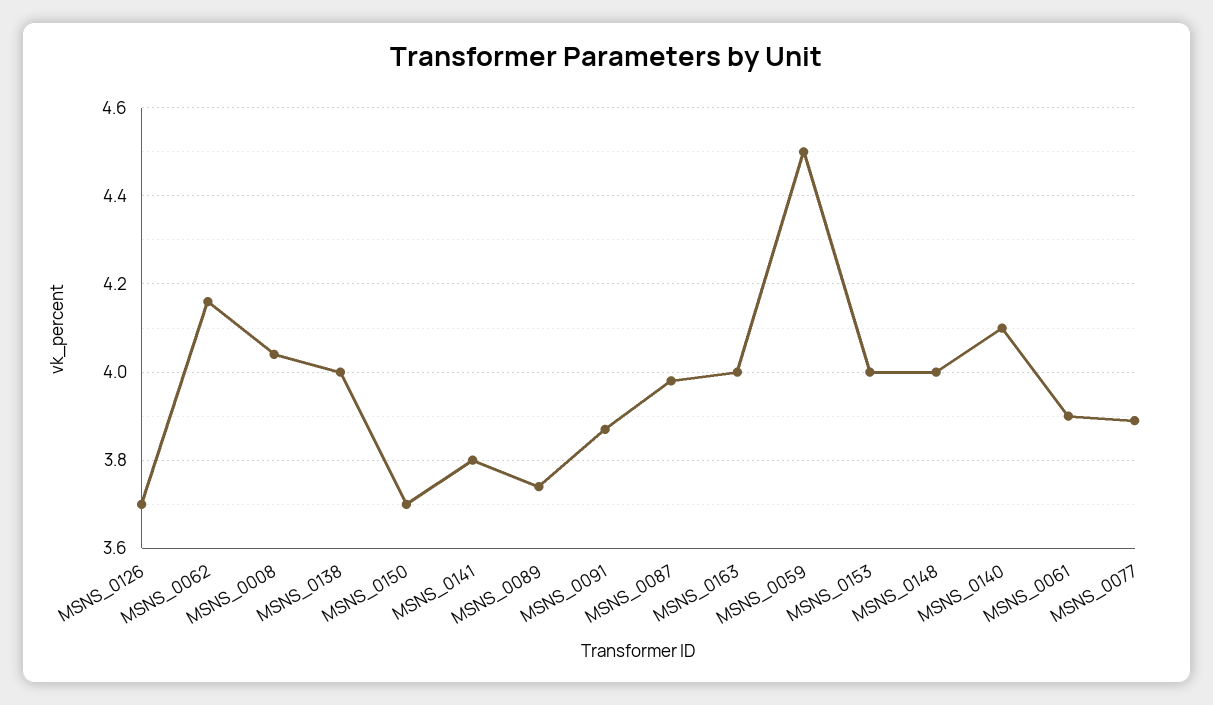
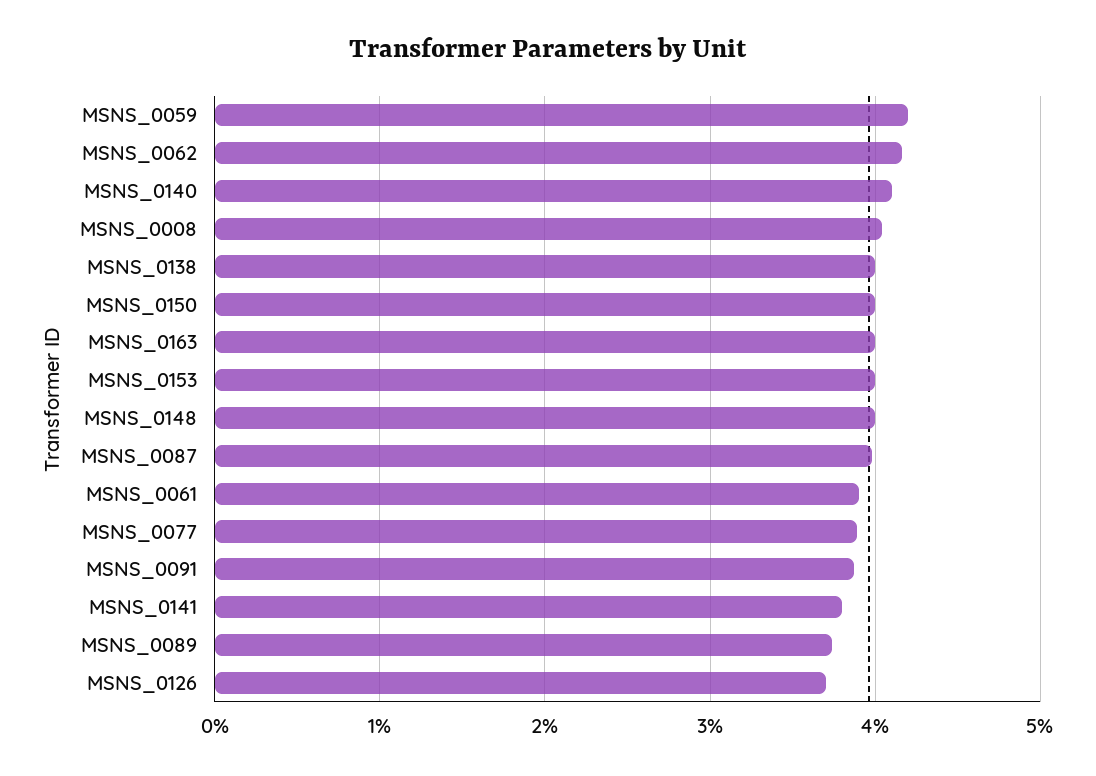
  {
    "MSNS_0126": 3.7,
    "MSNS_0062": 4.15,
    "MSNS_0008": 4.05,
    "MSNS_0138": 4,
-   "MSNS_0150": 3.7,
+   "MSNS_0150": 4,
    "MSNS_0141": 3.8,
    "MSNS_0089": 3.75,
    "MSNS_0091": 3.85,
    "MSNS_0087": 4,
    "MSNS_0163": 4,
-   "MSNS_0059": 4.5,
+   "MSNS_0059": 4.2,
    "MSNS_0153": 4,
    "MSNS_0148": 4,
    "MSNS_0140": 4.1,
    "MSNS_0061": 3.9,
    "MSNS_0077": 3.9
  }

